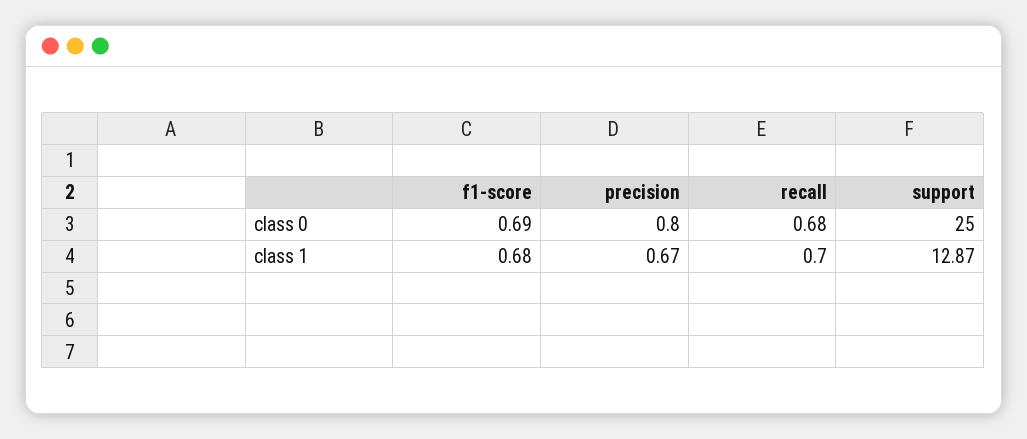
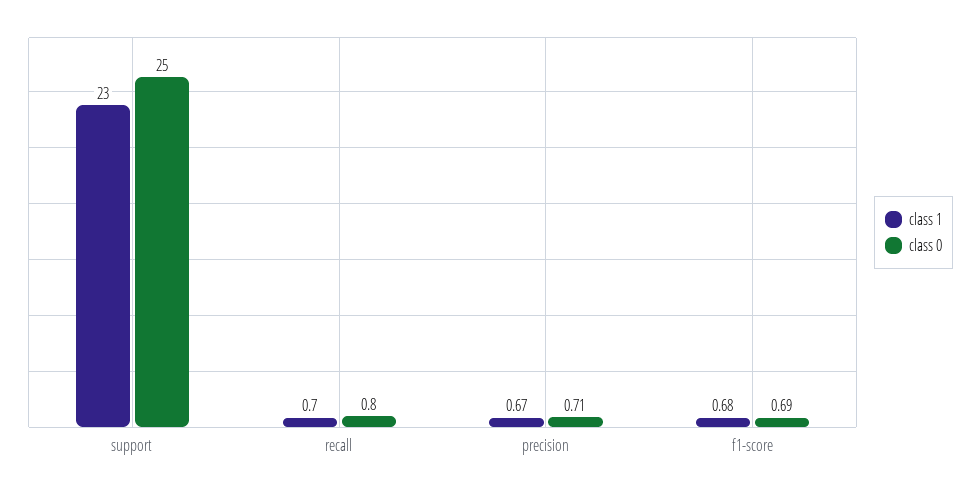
  {
    "class 0": {
      "f1-score": 0.69,
-     "precision": 0.8,
+     "precision": 0.71,
-     "recall": 0.68,
+     "recall": 0.8,
      "support": 25
    },
    "class 1": {
      "f1-score": 0.68,
      "precision": 0.67,
      "recall": 0.7,
-     "support": 12.87
+     "support": 23
    }
  }

